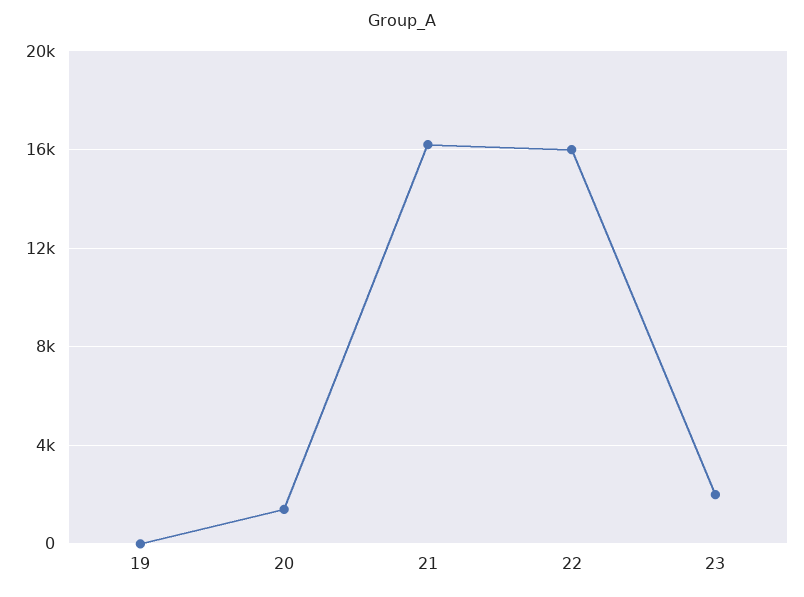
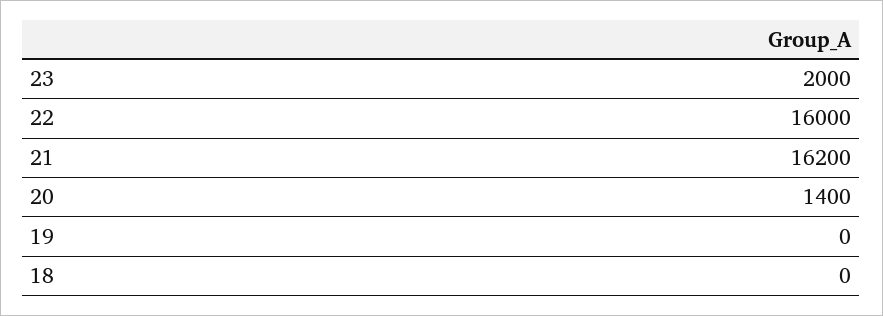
  {
    "19": 0,
    "20": 1400,
    "21": 16200,
    "22": 16000,
-   "23": 2000
+   "23": 2000,
+   "18": 0
  }

